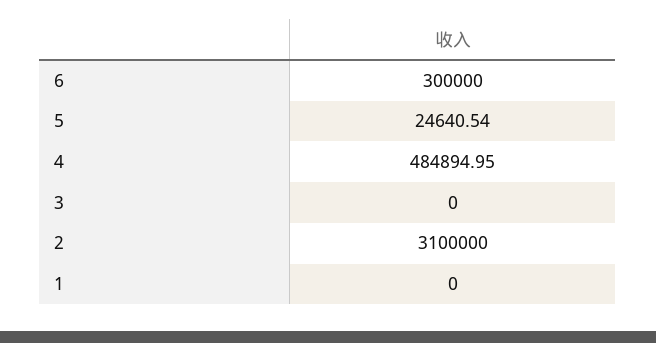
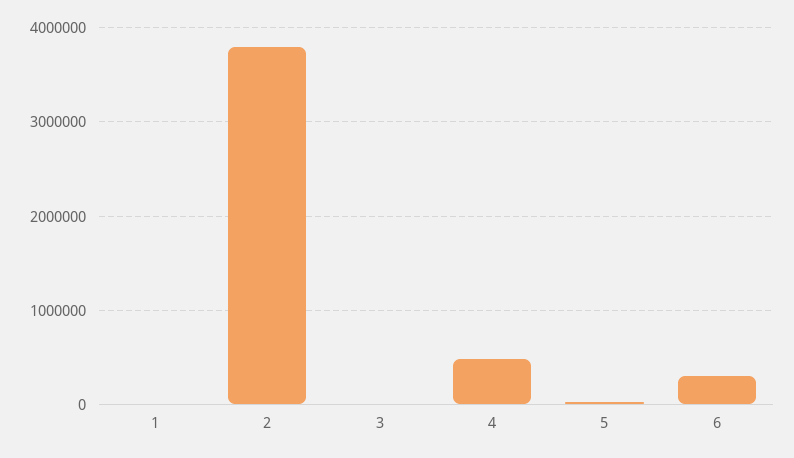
  {
    "6": 300000,
    "5": 24640.54,
    "4": 484894.95,
    "3": 0,
-   "2": 3100000,
+   "2": 3800000,
    "1": 0
  }

